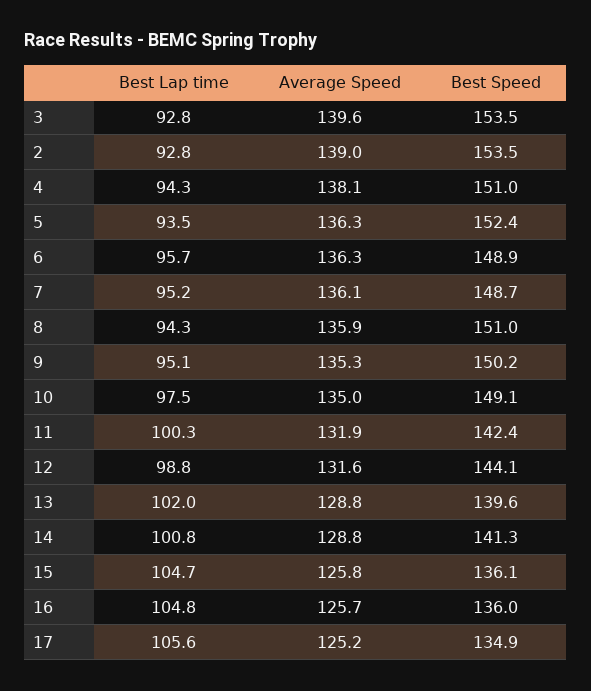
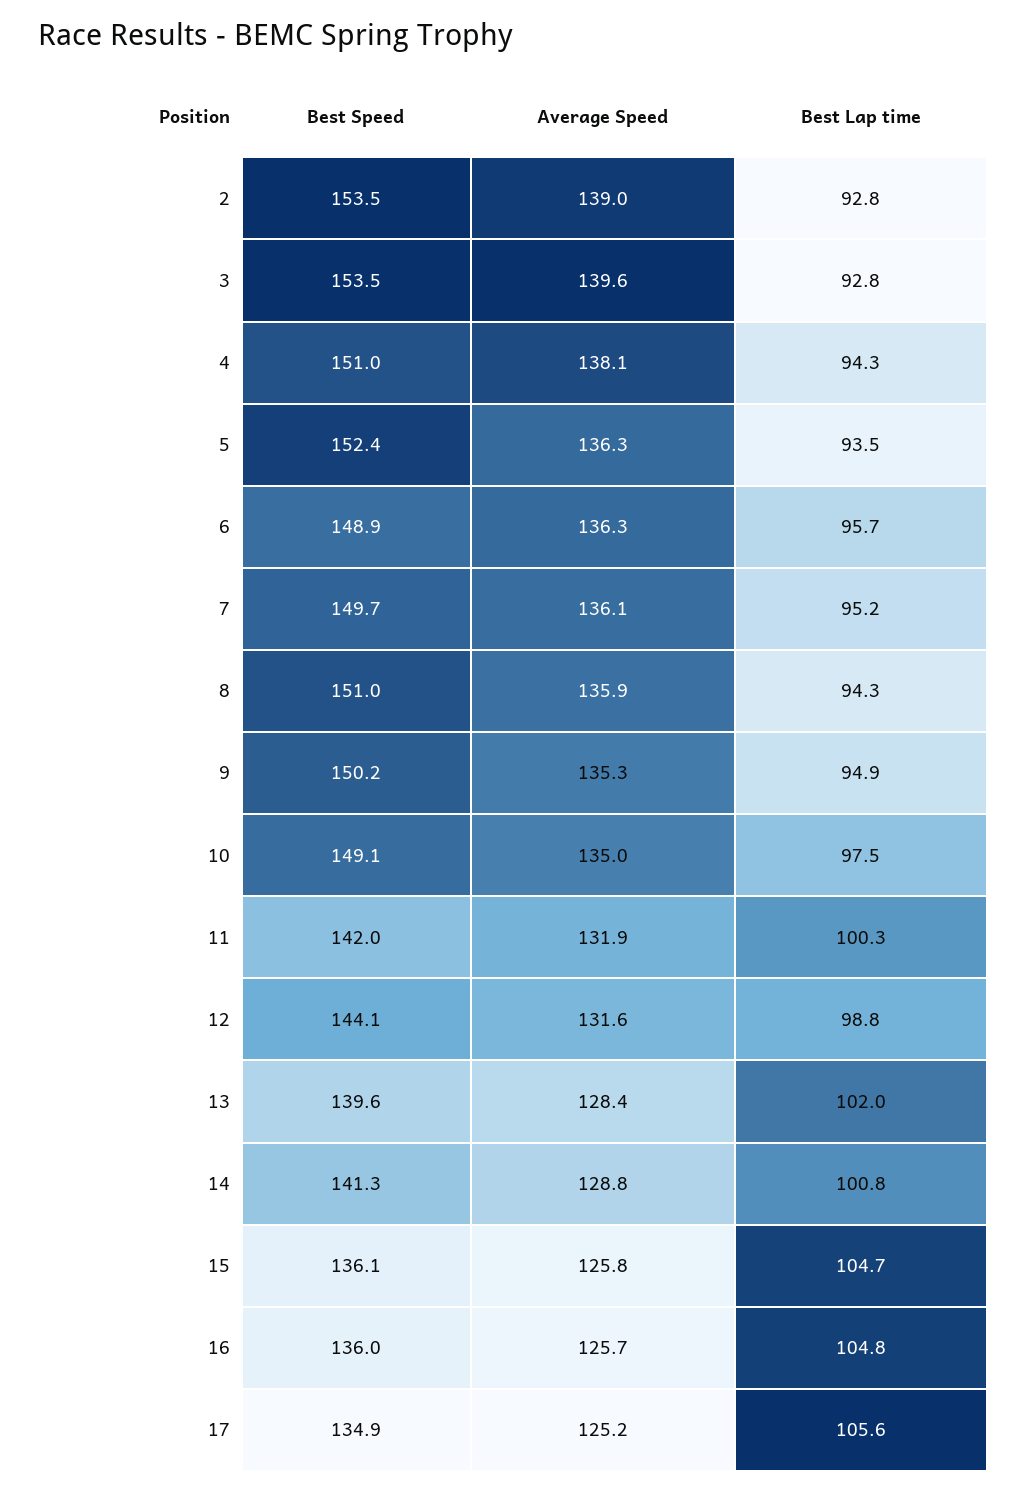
  {
    "Best Lap time": {
      "3": 92.8,
      "2": 92.8,
      "4": 94.3,
      "5": 93.5,
      "6": 95.7,
      "7": 95.2,
      "8": 94.3,
-     "9": 95.1,
+     "9": 94.9,
      "10": 97.5,
      "11": 100.3,
      "12": 98.8,
      "13": 102,
      "14": 100.8,
      "15": 104.7,
      "16": 104.8,
      "17": 105.6
    },
    "Average Speed": {
      "3": 139.6,
      "2": 139,
      "4": 138.1,
      "5": 136.3,
      "6": 136.3,
      "7": 136.1,
      "8": 135.9,
      "9": 135.3,
      "10": 135,
      "11": 131.9,
      "12": 131.6,
-     "13": 128.8,
+     "13": 128.4,
      "14": 128.8,
      "15": 125.8,
      "16": 125.7,
      "17": 125.2
    },
    "Best Speed": {
      "3": 153.5,
      "2": 153.5,
      "4": 151,
      "5": 152.4,
      "6": 148.9,
-     "7": 148.7,
+     "7": 149.7,
      "8": 151,
      "9": 150.2,
      "10": 149.1,
-     "11": 142.4,
+     "11": 142,
      "12": 144.1,
      "13": 139.6,
      "14": 141.3,
      "15": 136.1,
      "16": 136,
      "17": 134.9
    }
  }

